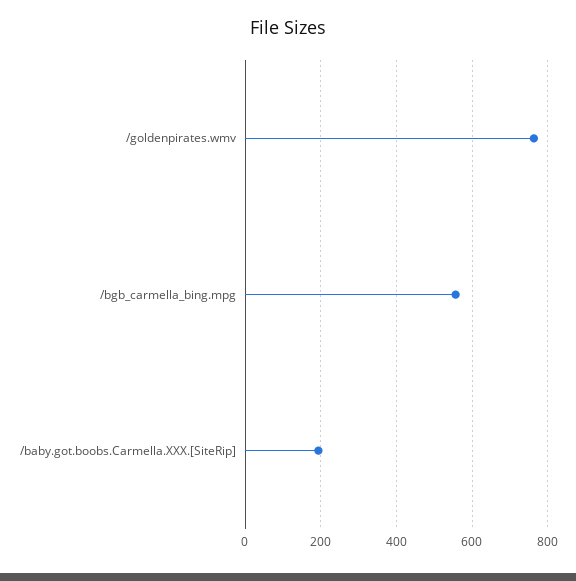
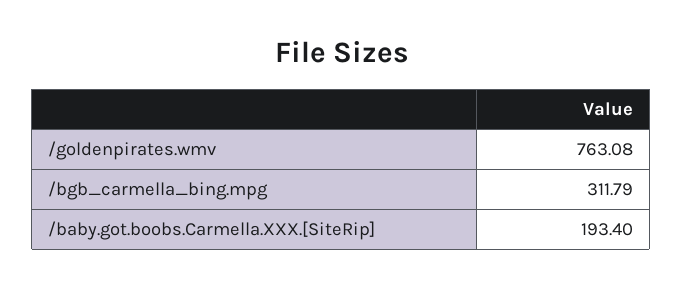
  {
    "/goldenpirates.wmv": 763.08,
-   "/bgb_carmella_bing.mpg": 560,
+   "/bgb_carmella_bing.mpg": 311.79,
    "/baby.got.boobs.Carmella.XXX.[SiteRip]": 193.4
  }

